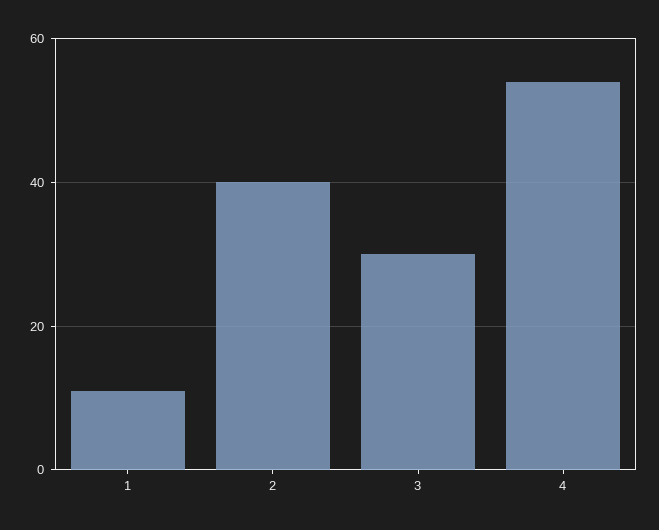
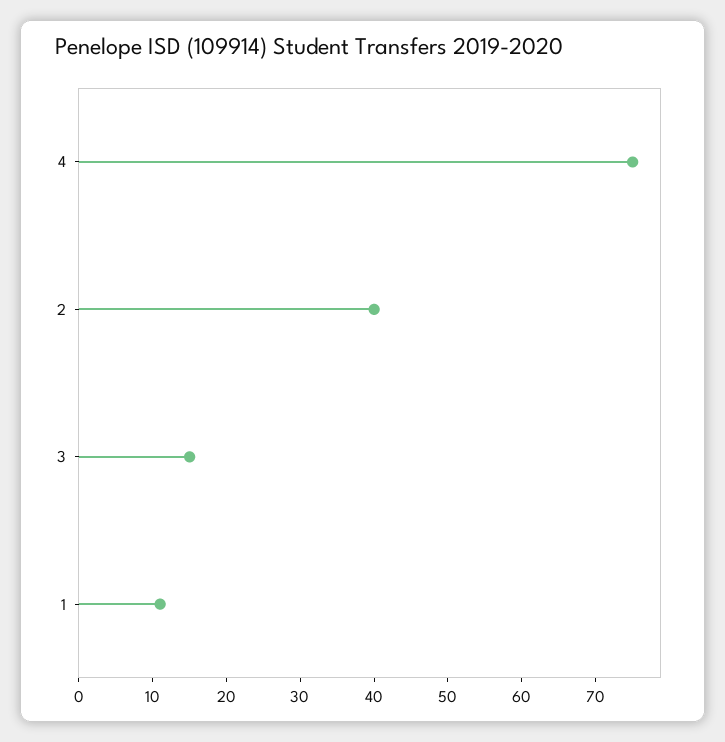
  {
    "1": 10,
    "2": 40,
-   "3": 30,
+   "3": 15,
-   "4": 55
+   "4": 75
  }

